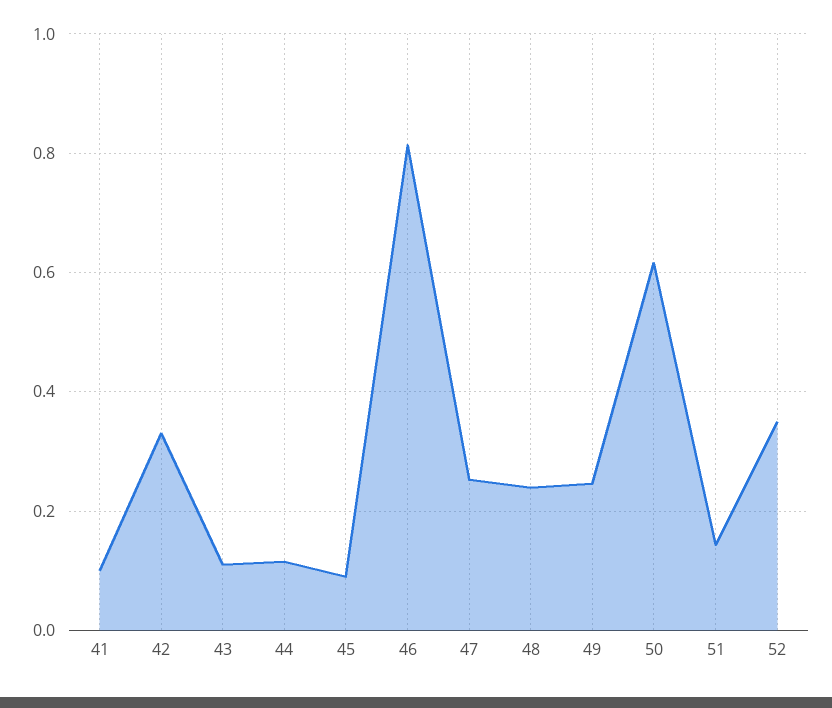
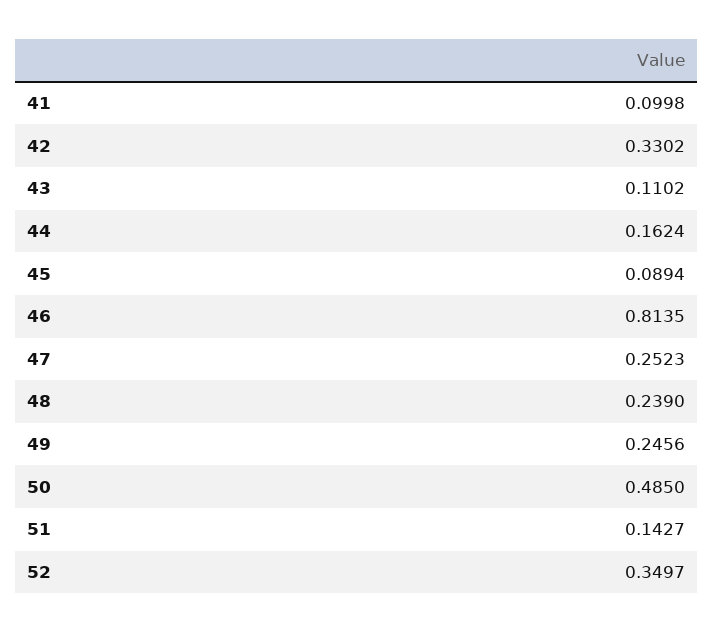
  {
    "41": 0.0998,
    "42": 0.3302,
    "43": 0.1102,
-   "44": 0.12,
+   "44": 0.1624,
    "45": 0.0894,
    "46": 0.8135,
    "47": 0.2523,
    "48": 0.239,
    "49": 0.2456,
-   "50": 0.62,
+   "50": 0.485,
    "51": 0.1427,
    "52": 0.3497
  }

